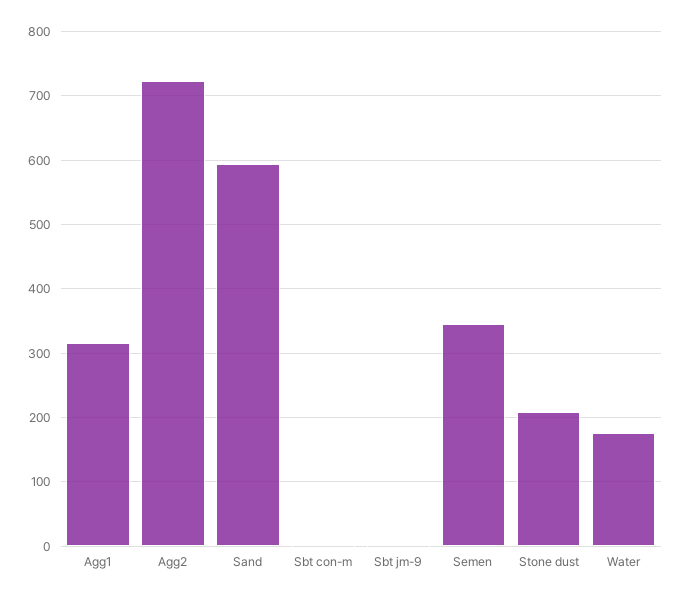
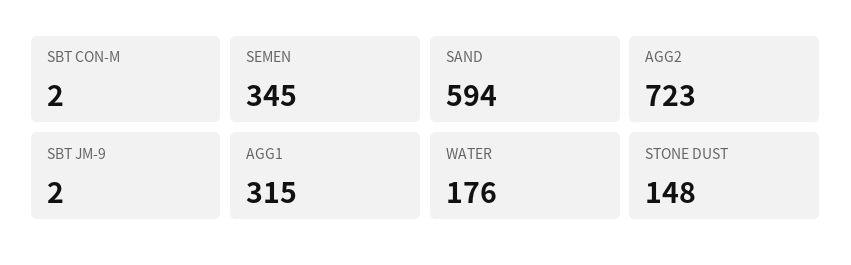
  {
    "Agg1": 315,
    "Agg2": 723,
    "Sand": 594,
    "Sbt con-m": 2,
    "Sbt jm-9": 2,
    "Semen": 345,
-   "Stone dust": 210,
+   "Stone dust": 148,
    "Water": 176
  }

